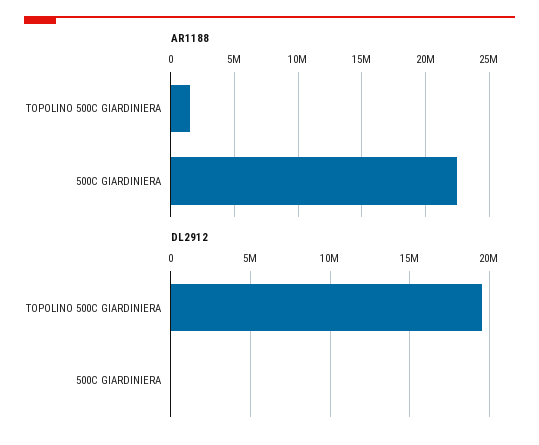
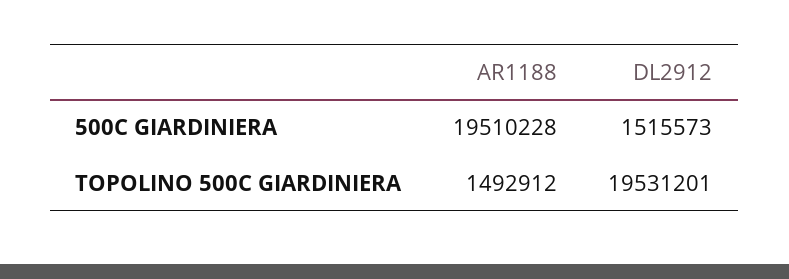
  {
    "AR1188": {
      "TOPOLINO 500C GIARDINIERA": 1492912,
-     "500C GIARDINIERA": 22500000
+     "500C GIARDINIERA": 19510228
    },
    "DL2912": {
      "TOPOLINO 500C GIARDINIERA": 19531201,
-     "500C GIARDINIERA": 0
+     "500C GIARDINIERA": 1515573
    }
  }

